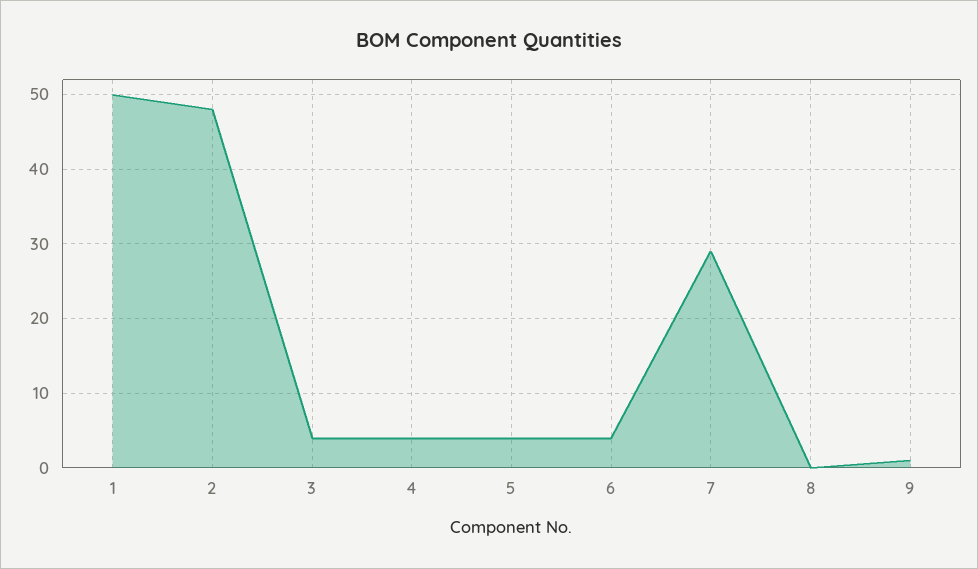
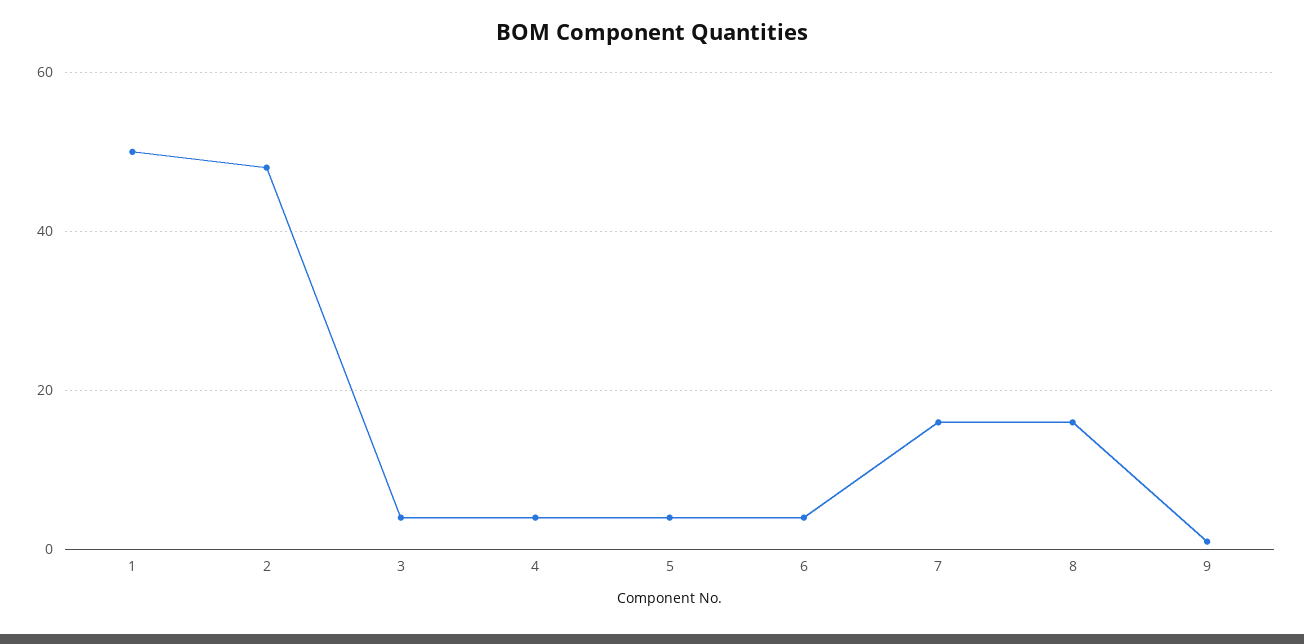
  {
    "1": 50,
    "2": 48,
    "3": 4,
    "4": 4,
    "5": 4,
    "6": 4,
-   "7": 29,
+   "7": 15,
-   "8": 0,
+   "8": 15,
    "9": 1
  }

